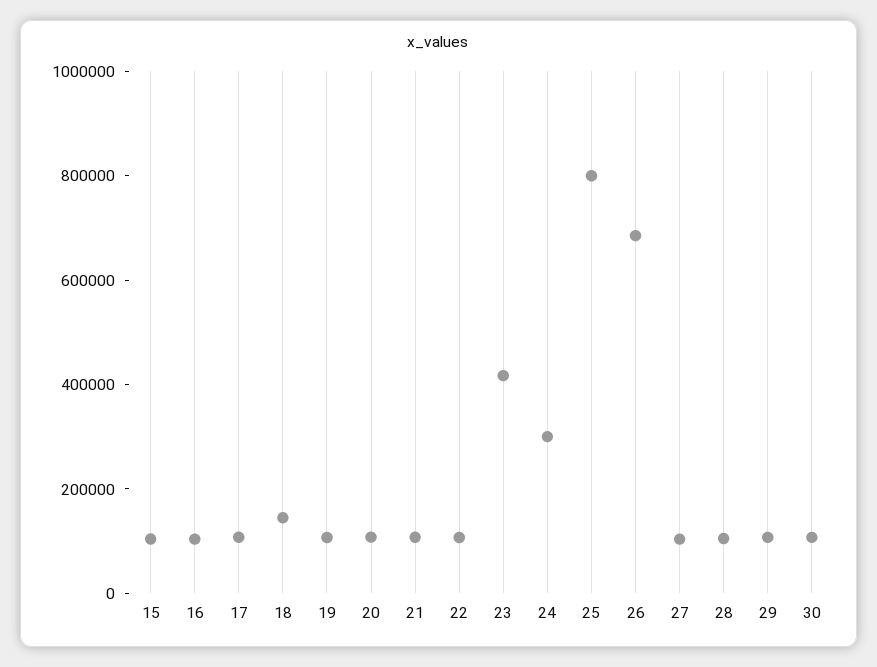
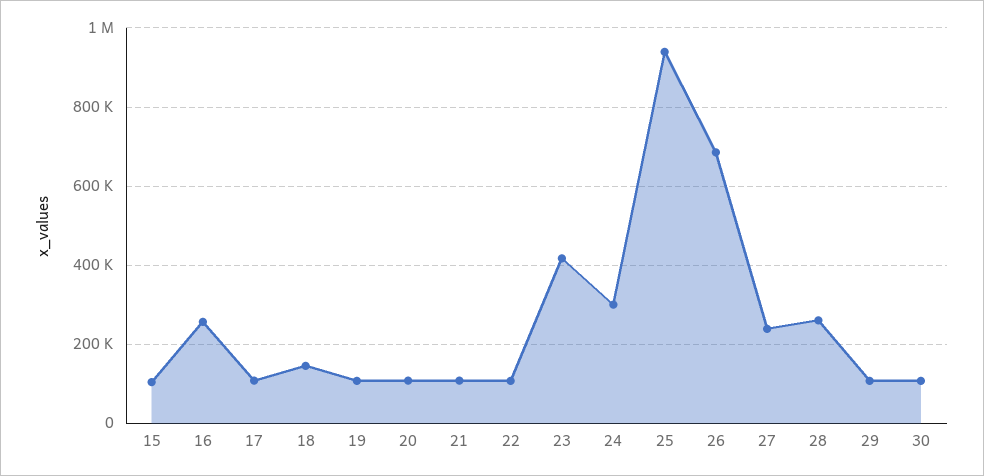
  {
    "15": 100000,
-   "16": 100000,
+   "16": 260000,
    "17": 100000,
    "18": 140000,
    "19": 100000,
    "20": 100000,
    "21": 100000,
    "22": 100000,
    "23": 420000,
    "24": 300000,
-   "25": 800000,
+   "25": 940000,
    "26": 680000,
-   "27": 100000,
+   "27": 240000,
-   "28": 100000,
+   "28": 260000,
    "29": 100000,
    "30": 100000
  }

